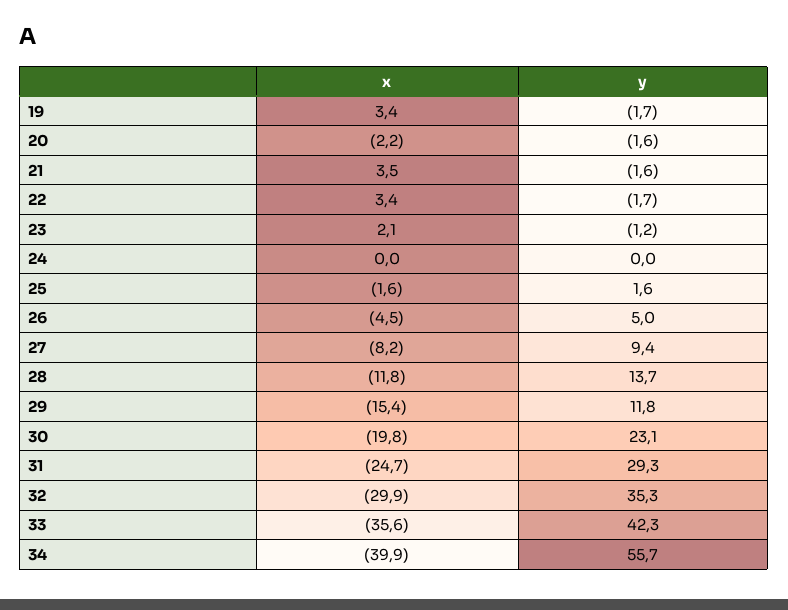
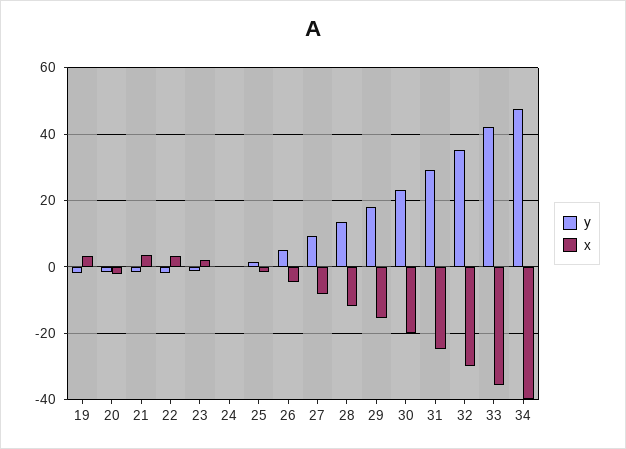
  {
    "x": {
      "19": 3.4,
      "20": -2.2,
      "21": 3.5,
      "22": 3.4,
      "23": 2.1,
      "24": 0,
      "25": -1.6,
      "26": -4.5,
      "27": -8.2,
      "28": -11.8,
      "29": -15.4,
      "30": -19.8,
      "31": -24.7,
      "32": -29.9,
      "33": -35.6,
      "34": -39.9
    },
    "y": {
      "19": -1.7,
      "20": -1.6,
      "21": -1.6,
      "22": -1.7,
      "23": -1.2,
      "24": 0,
      "25": 1.6,
      "26": 5,
      "27": 9.4,
      "28": 13.7,
-     "29": 11.8,
+     "29": 18,
      "30": 23.1,
      "31": 29.3,
      "32": 35.3,
      "33": 42.3,
-     "34": 55.7
+     "34": 48
    }
  }

